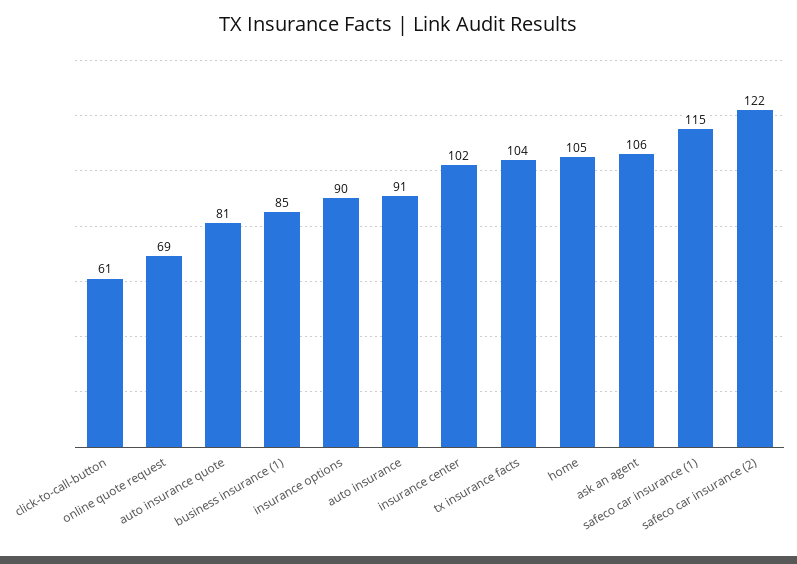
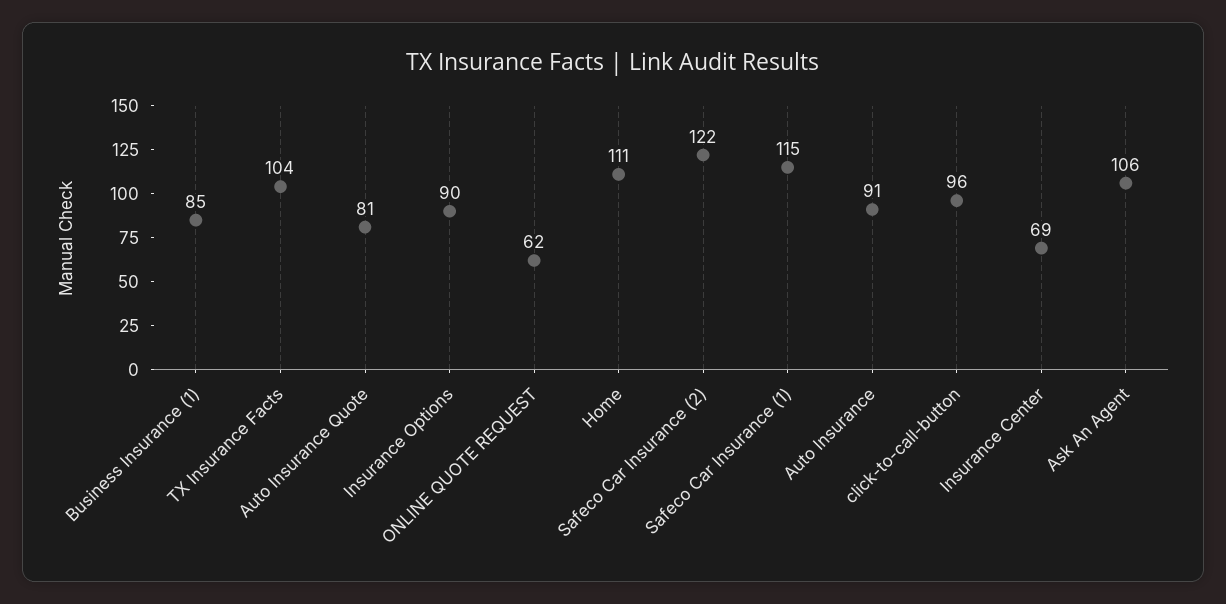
  {
-   "click-to-call-button": 61,
+   "click-to-call-button": 96,
-   "online quote request": 69,
+   "online quote request": 62,
    "auto insurance quote": 81,
    "business insurance (1)": 85,
    "insurance options": 90,
    "auto insurance": 91,
-   "insurance center": 102,
+   "insurance center": 69,
    "tx insurance facts": 104,
-   "home": 105,
+   "home": 111,
    "ask an agent": 106,
    "safeco car insurance (1)": 115,
    "safeco car insurance (2)": 122
  }

